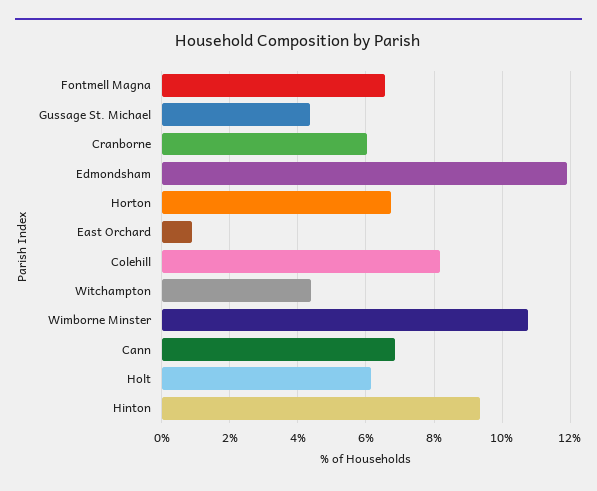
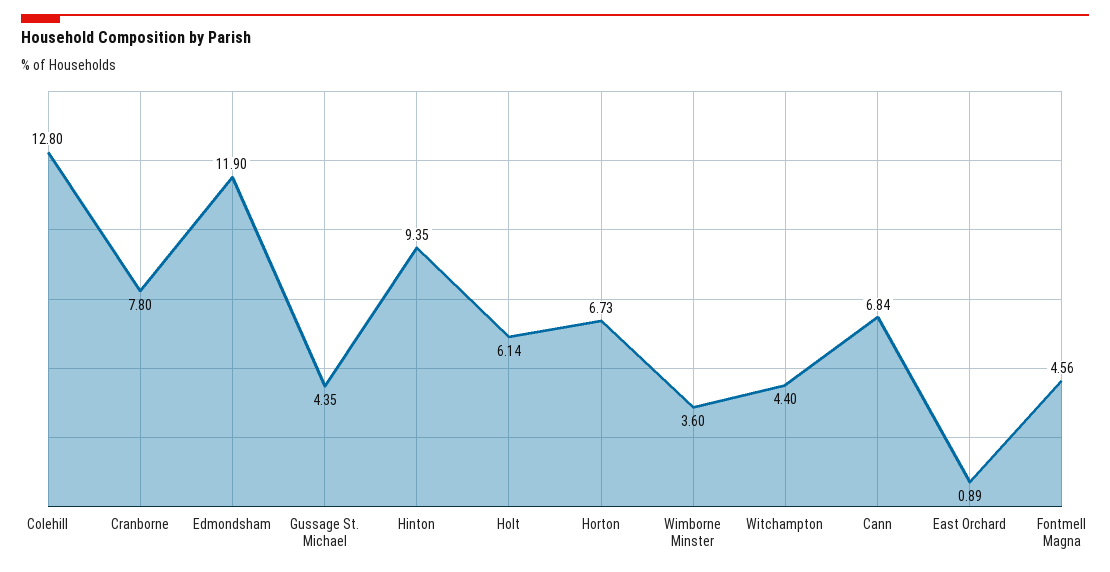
  {
-   "Fontmell Magna": 6.6,
+   "Fontmell Magna": 4.56,
    "Gussage St. Michael": 4.35,
-   "Cranborne": 6,
+   "Cranborne": 7.8,
    "Edmondsham": 11.9,
    "Horton": 6.73,
    "East Orchard": 0.89,
-   "Colehill": 8.2,
+   "Colehill": 12.8,
    "Witchampton": 4.4,
-   "Wimborne Minster": 10.8,
+   "Wimborne Minster": 3.6,
    "Cann": 6.84,
    "Holt": 6.14,
    "Hinton": 9.35
  }

